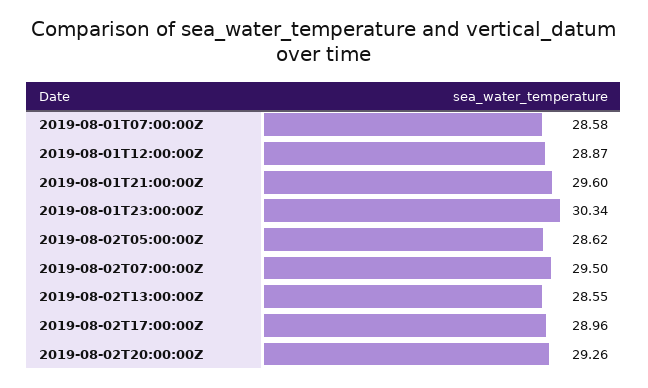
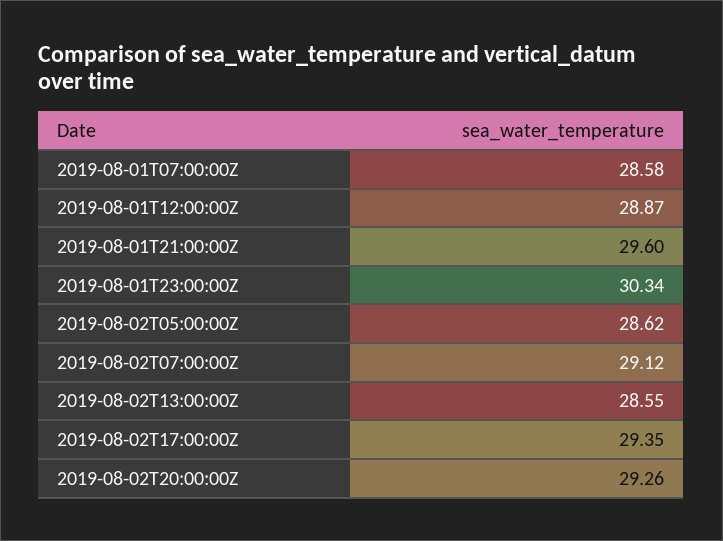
  {
    "2019-08-01T07:00:00Z": 28.58,
    "2019-08-01T12:00:00Z": 28.87,
    "2019-08-01T21:00:00Z": 29.6,
    "2019-08-01T23:00:00Z": 30.34,
    "2019-08-02T05:00:00Z": 28.62,
-   "2019-08-02T07:00:00Z": 29.5,
+   "2019-08-02T07:00:00Z": 29.12,
    "2019-08-02T13:00:00Z": 28.55,
-   "2019-08-02T17:00:00Z": 28.96,
+   "2019-08-02T17:00:00Z": 29.35,
    "2019-08-02T20:00:00Z": 29.26
  }

